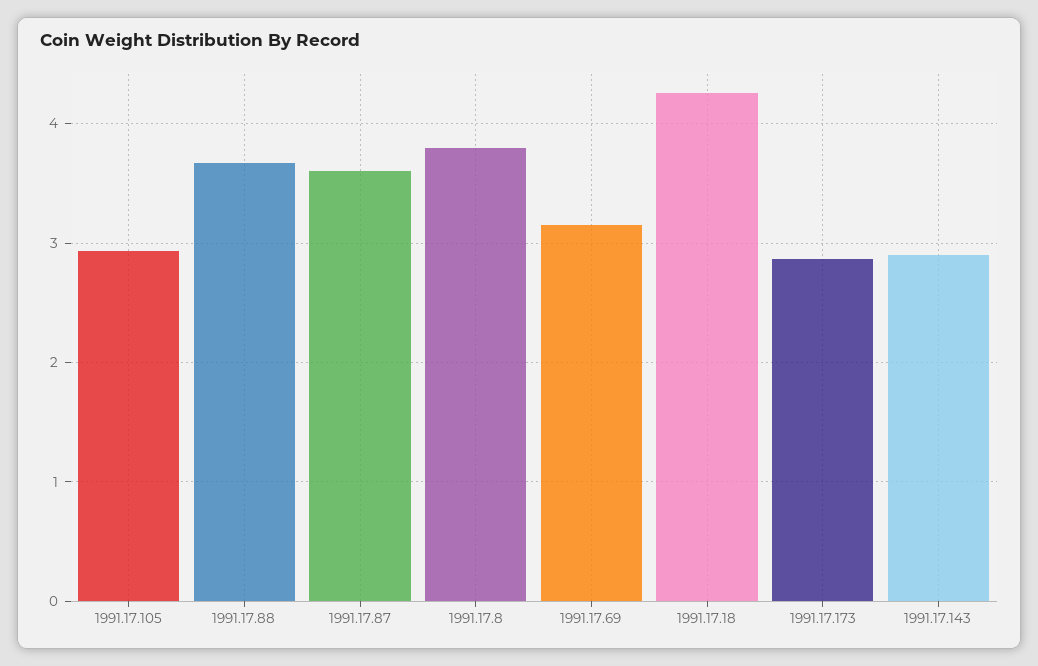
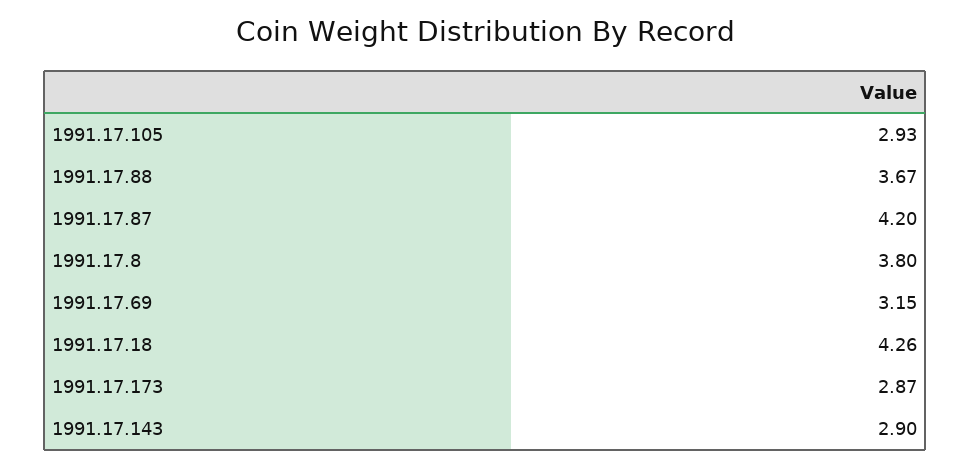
  {
    "1991.17.105": 2.93,
    "1991.17.88": 3.67,
-   "1991.17.87": 3.6,
+   "1991.17.87": 4.2,
    "1991.17.8": 3.8,
    "1991.17.69": 3.15,
    "1991.17.18": 4.26,
    "1991.17.173": 2.87,
    "1991.17.143": 2.9
  }

